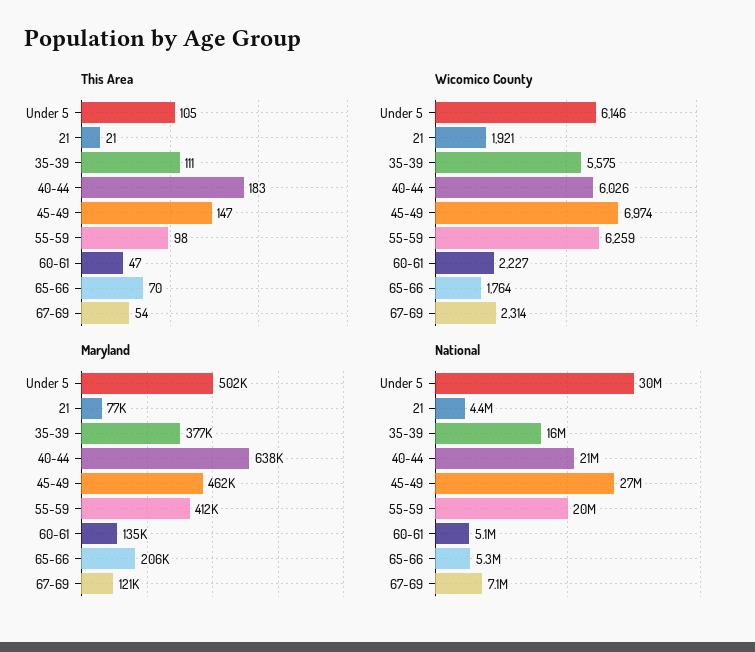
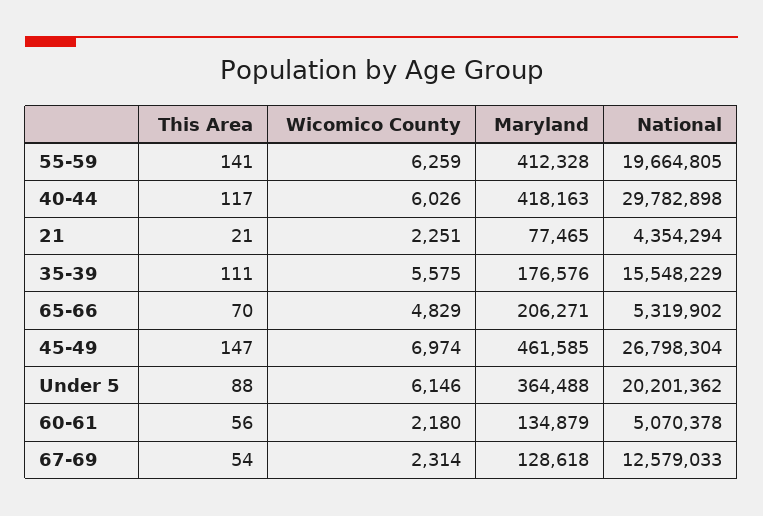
  {
    "This Area": {
-     "Under 5": 105,
+     "Under 5": 88,
      "21": 21,
      "35-39": 111,
-     "40-44": 183,
+     "40-44": 117,
      "45-49": 147,
-     "55-59": 98,
+     "55-59": 141,
-     "60-61": 47,
+     "60-61": 56,
      "65-66": 70,
      "67-69": 54
    },
    "Wicomico County": {
      "Under 5": 6146,
-     "21": 1921,
+     "21": 2251,
      "35-39": 5575,
      "40-44": 6026,
      "45-49": 6974,
      "55-59": 6259,
-     "60-61": 2227,
+     "60-61": 2180,
-     "65-66": 1764,
+     "65-66": 4829,
      "67-69": 2314
    },
    "Maryland": {
-     "Under 5": 502000,
+     "Under 5": 364488,
      "21": 77465,
-     "35-39": 377000,
+     "35-39": 176576,
-     "40-44": 638000,
+     "40-44": 418163,
      "45-49": 461585,
      "55-59": 412328,
      "60-61": 134879,
      "65-66": 206271,
-     "67-69": 121000
+     "67-69": 128618
    },
    "National": {
-     "Under 5": 30000000,
+     "Under 5": 20201362,
      "21": 4354294,
      "35-39": 15548229,
-     "40-44": 21000000,
+     "40-44": 29782898,
      "45-49": 26798304,
      "55-59": 19664805,
      "60-61": 5070378,
      "65-66": 5319902,
-     "67-69": 7100000
+     "67-69": 12579033
    }
  }

